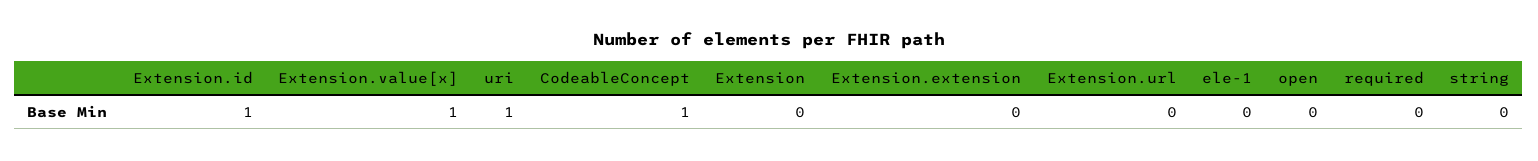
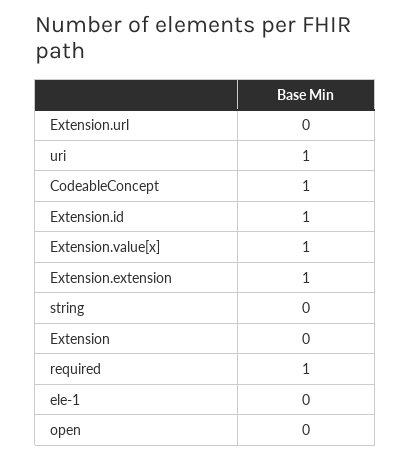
  {
    "Extension.id": 1,
    "Extension.value[x]": 1,
    "uri": 1,
    "CodeableConcept": 1,
    "Extension": 0,
-   "Extension.extension": 0,
+   "Extension.extension": 1,
    "Extension.url": 0,
    "ele-1": 0,
    "open": 0,
-   "required": 0,
+   "required": 1,
    "string": 0
  }

